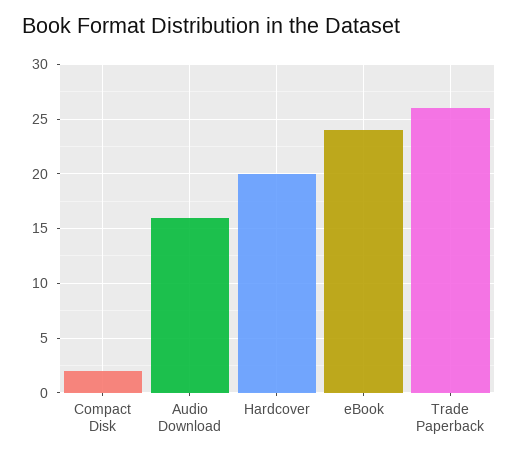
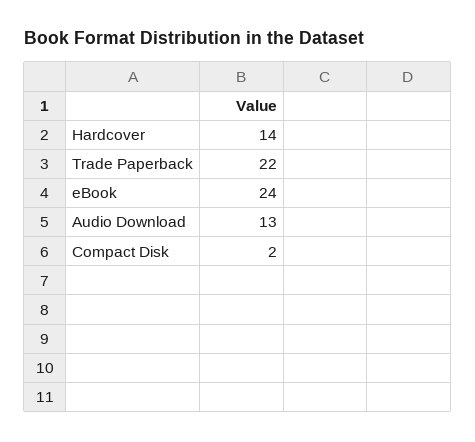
  {
    "Compact Disk": 2,
-   "Audio Download": 16,
+   "Audio Download": 13,
-   "Hardcover": 20,
+   "Hardcover": 14,
    "eBook": 24,
-   "Trade Paperback": 26
+   "Trade Paperback": 22
  }

